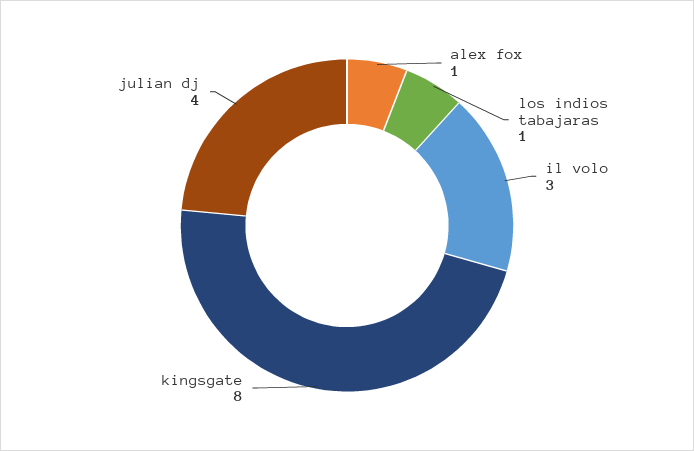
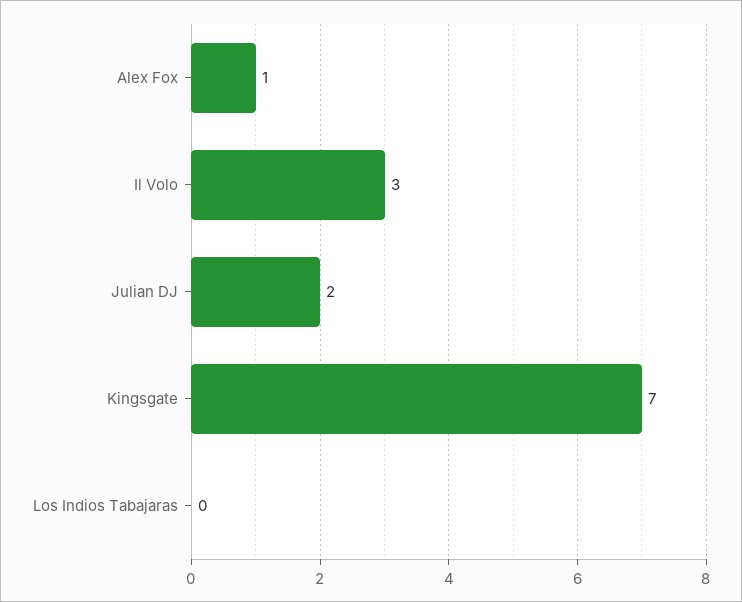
  {
    "alex fox": 1,
-   "los indios tabajaras": 1,
+   "los indios tabajaras": 0,
    "il volo": 3,
-   "kingsgate": 8,
+   "kingsgate": 7,
-   "julian dj": 4
+   "julian dj": 2
  }

